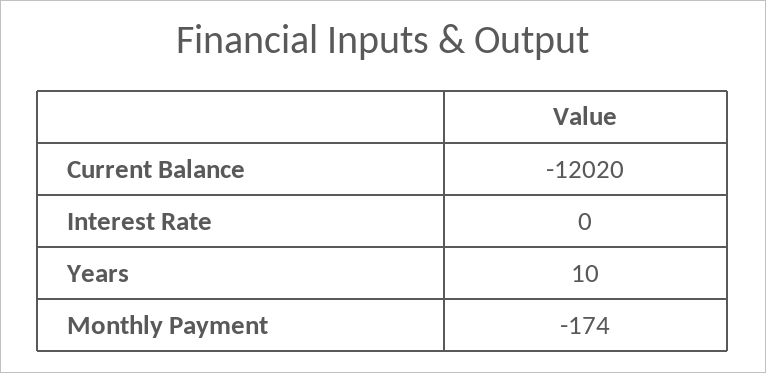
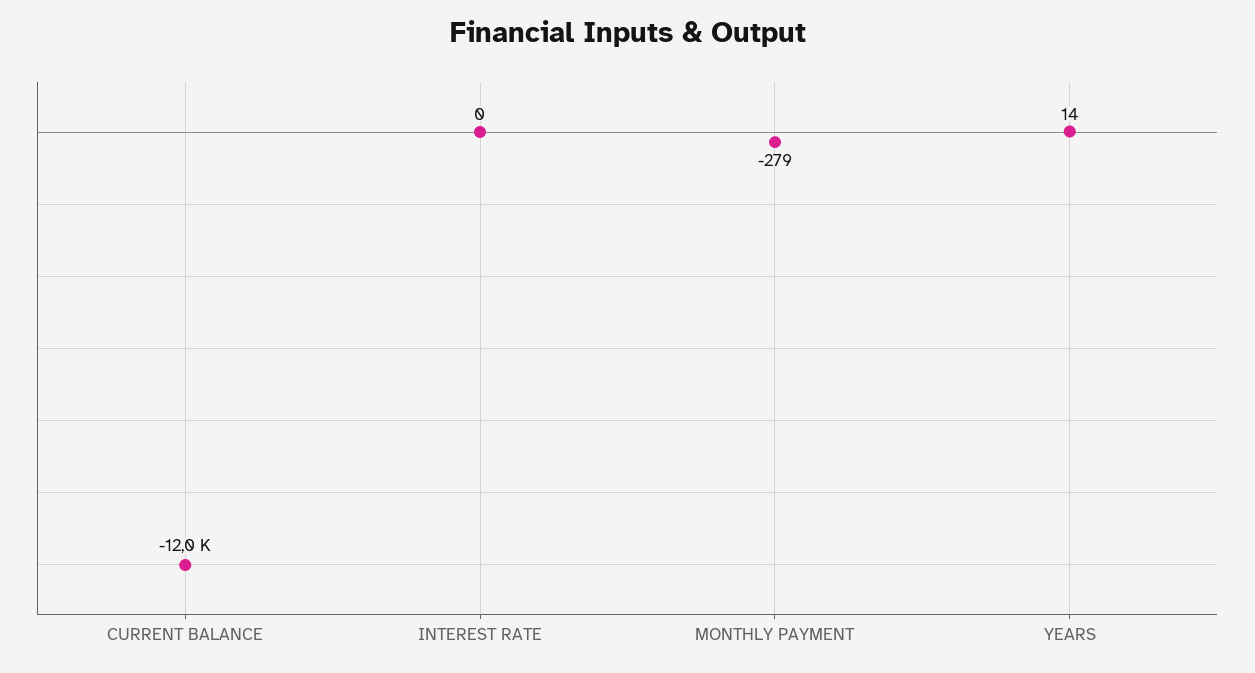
  {
    "Current Balance": -12020,
    "Interest Rate": 0,
-   "Years": 10,
+   "Years": 14,
-   "Monthly Payment": -174
+   "Monthly Payment": -279
  }

